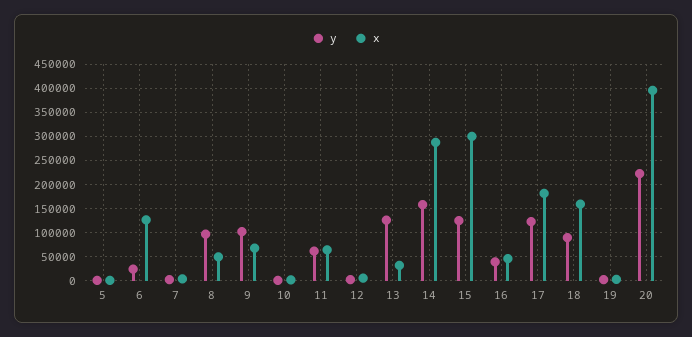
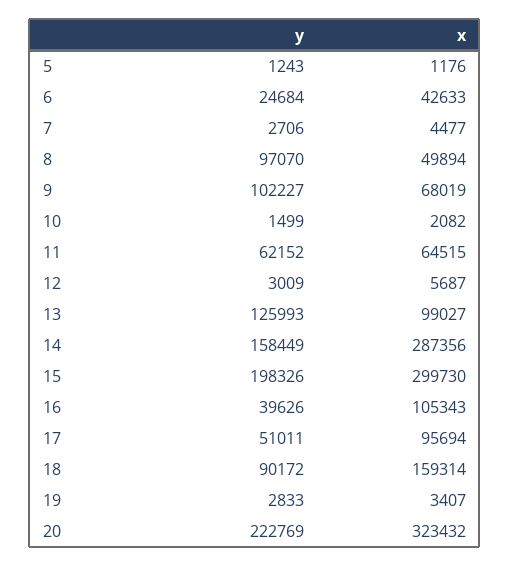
  {
    "y": {
      "5": 1243,
      "6": 24684,
      "7": 2706,
      "8": 97070,
      "9": 102227,
      "10": 1499,
      "11": 62152,
      "12": 3009,
      "13": 125993,
      "14": 158449,
-     "15": 125000,
+     "15": 198326,
      "16": 39626,
-     "17": 125000,
+     "17": 51011,
      "18": 90172,
      "19": 2833,
      "20": 222769
    },
    "x": {
      "5": 1176,
-     "6": 125000,
+     "6": 42633,
      "7": 4477,
      "8": 49894,
      "9": 68019,
      "10": 2082,
      "11": 64515,
      "12": 5687,
-     "13": 25000,
+     "13": 99027,
      "14": 287356,
      "15": 299730,
-     "16": 50000,
+     "16": 105343,
-     "17": 175000,
+     "17": 95694,
      "18": 159314,
      "19": 3407,
-     "20": 400000
+     "20": 323432
    }
  }

